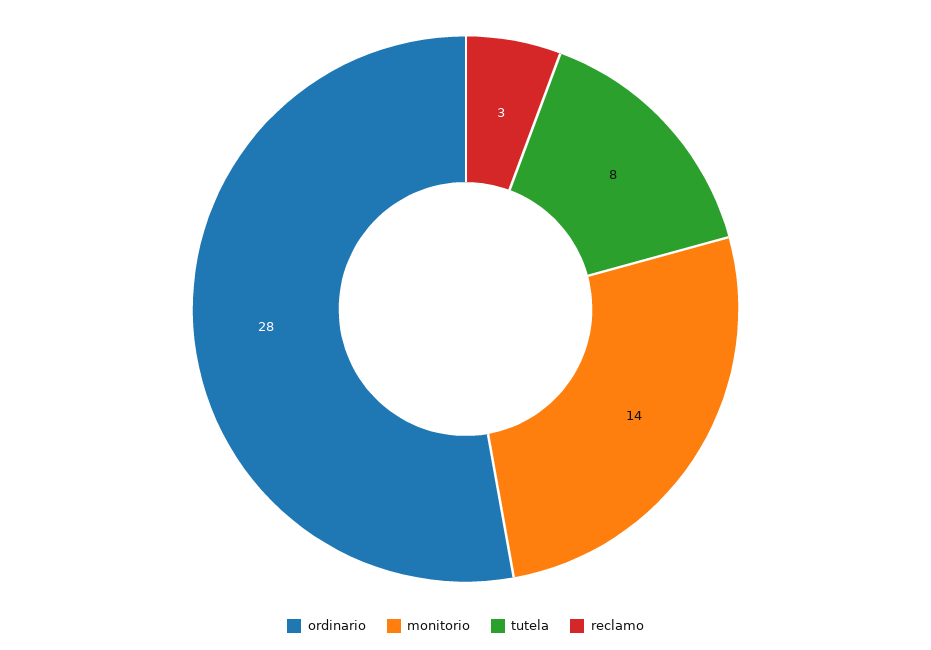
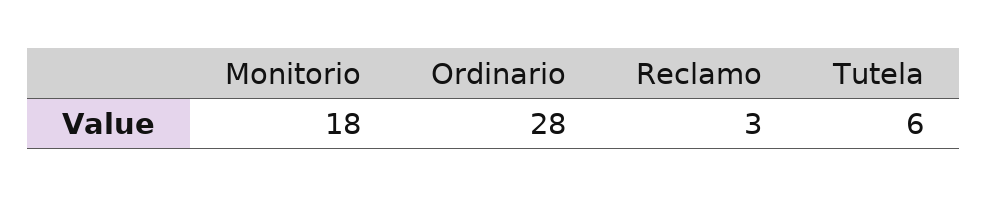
  {
    "ordinario": 28,
-   "monitorio": 14,
+   "monitorio": 18,
-   "tutela": 8,
+   "tutela": 6,
    "reclamo": 3
  }

